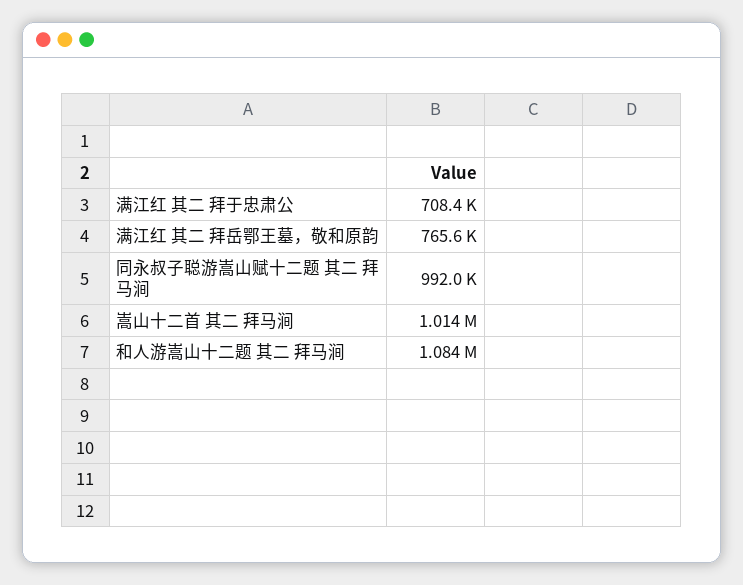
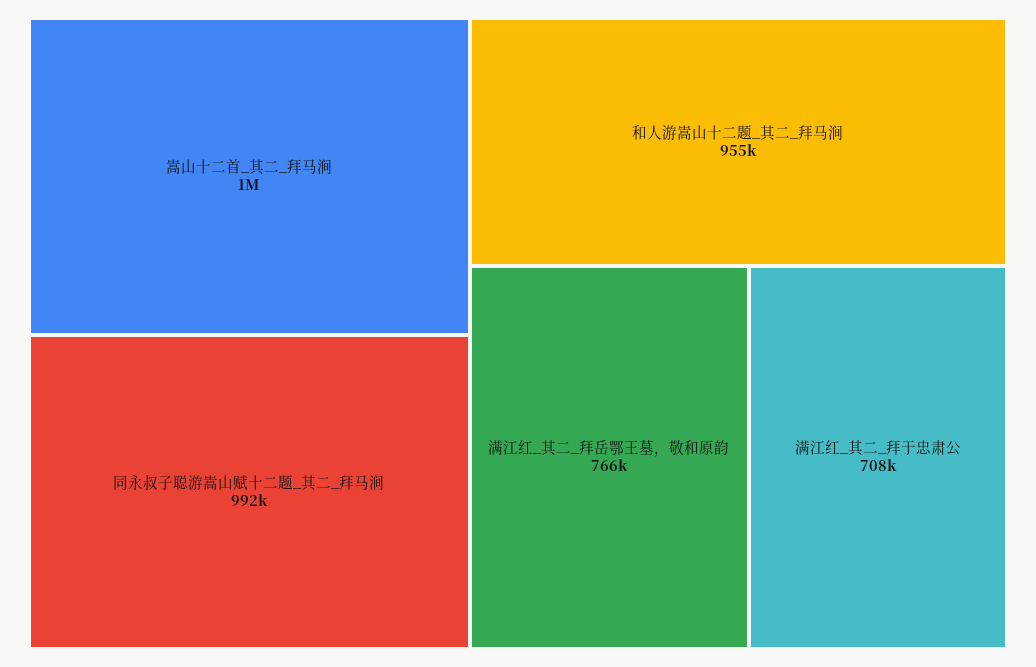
  {
    "满江红 其二 拜于忠肃公": 708400,
    "满江红 其二 拜岳鄂王墓，敬和原韵": 765600,
    "同永叔子聪游嵩山赋十二题 其二 拜马涧": 992000,
    "嵩山十二首 其二 拜马涧": 1014000,
-   "和人游嵩山十二题 其二 拜马涧": 1084000
+   "和人游嵩山十二题 其二 拜马涧": 955000
  }

